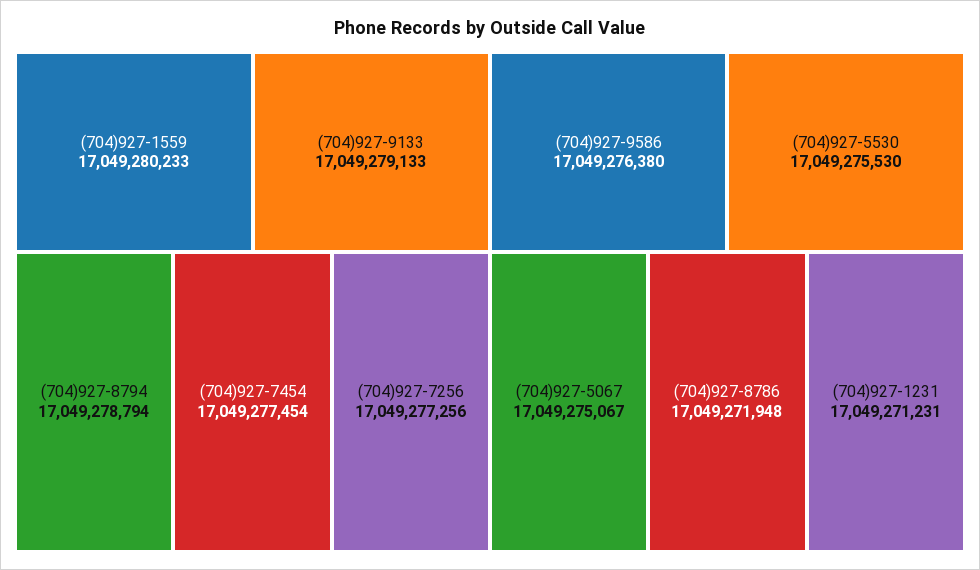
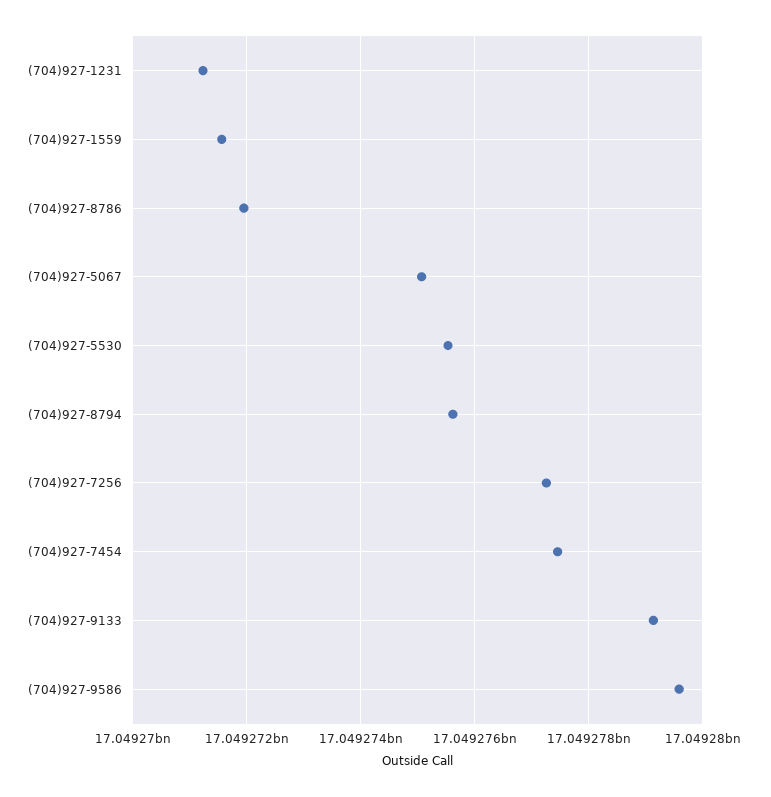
  {
-   "(704)927-1559": 17049280233,
+   "(704)927-1559": 17049271600,
    "(704)927-9133": 17049279133,
-   "(704)927-8794": 17049278794,
+   "(704)927-8794": 17049275600,
    "(704)927-7454": 17049277454,
    "(704)927-7256": 17049277256,
-   "(704)927-9586": 17049276380,
+   "(704)927-9586": 17049279600,
    "(704)927-5530": 17049275530,
    "(704)927-5067": 17049275067,
    "(704)927-8786": 17049271948,
    "(704)927-1231": 17049271231
  }

